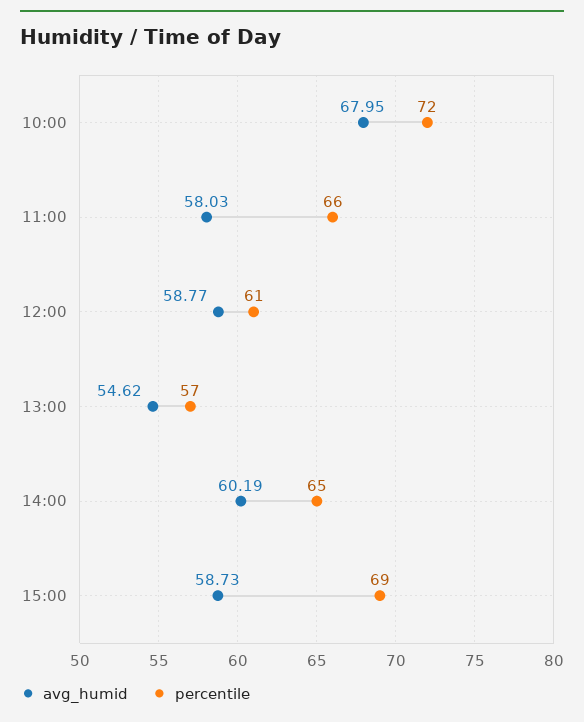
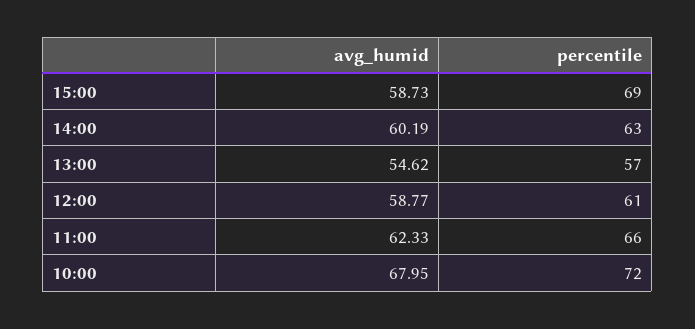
  {
    "avg_humid": {
      "10:00": 67.95,
-     "11:00": 58.03,
+     "11:00": 62.33,
      "12:00": 58.77,
      "13:00": 54.62,
      "14:00": 60.19,
      "15:00": 58.73
    },
    "percentile": {
      "10:00": 72,
      "11:00": 66,
      "12:00": 61,
      "13:00": 57,
-     "14:00": 65,
+     "14:00": 63,
      "15:00": 69
    }
  }

